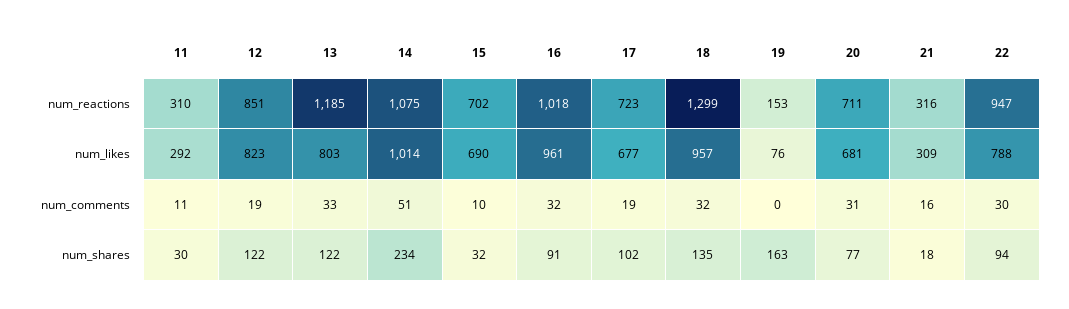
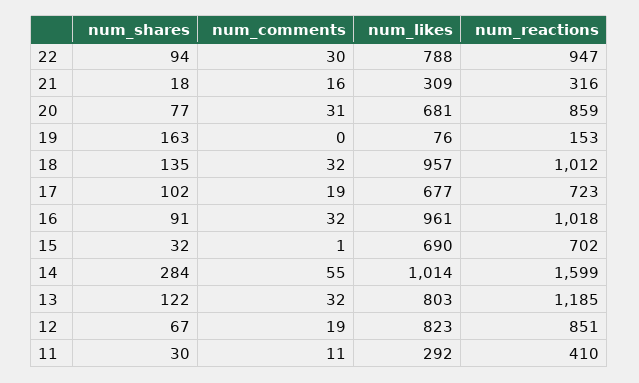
  {
    "11": {
-     "num_reactions": 310,
+     "num_reactions": 410,
      "num_likes": 292,
      "num_comments": 11,
      "num_shares": 30
    },
    "12": {
      "num_reactions": 851,
      "num_likes": 823,
      "num_comments": 19,
-     "num_shares": 122
+     "num_shares": 67
    },
    "13": {
      "num_reactions": 1185,
      "num_likes": 803,
-     "num_comments": 33,
+     "num_comments": 32,
      "num_shares": 122
    },
    "14": {
-     "num_reactions": 1075,
+     "num_reactions": 1599,
      "num_likes": 1014,
-     "num_comments": 51,
+     "num_comments": 55,
-     "num_shares": 234
+     "num_shares": 284
    },
    "15": {
      "num_reactions": 702,
      "num_likes": 690,
-     "num_comments": 10,
+     "num_comments": 1,
      "num_shares": 32
    },
    "16": {
      "num_reactions": 1018,
      "num_likes": 961,
      "num_comments": 32,
      "num_shares": 91
    },
    "17": {
      "num_reactions": 723,
      "num_likes": 677,
      "num_comments": 19,
      "num_shares": 102
    },
    "18": {
-     "num_reactions": 1299,
+     "num_reactions": 1012,
      "num_likes": 957,
      "num_comments": 32,
      "num_shares": 135
    },
    "19": {
      "num_reactions": 153,
      "num_likes": 76,
      "num_comments": 0,
      "num_shares": 163
    },
    "20": {
-     "num_reactions": 711,
+     "num_reactions": 859,
      "num_likes": 681,
      "num_comments": 31,
      "num_shares": 77
    },
    "21": {
      "num_reactions": 316,
      "num_likes": 309,
      "num_comments": 16,
      "num_shares": 18
    },
    "22": {
      "num_reactions": 947,
      "num_likes": 788,
      "num_comments": 30,
      "num_shares": 94
    }
  }

